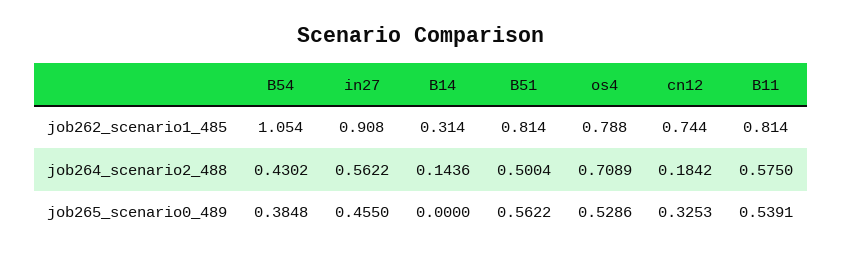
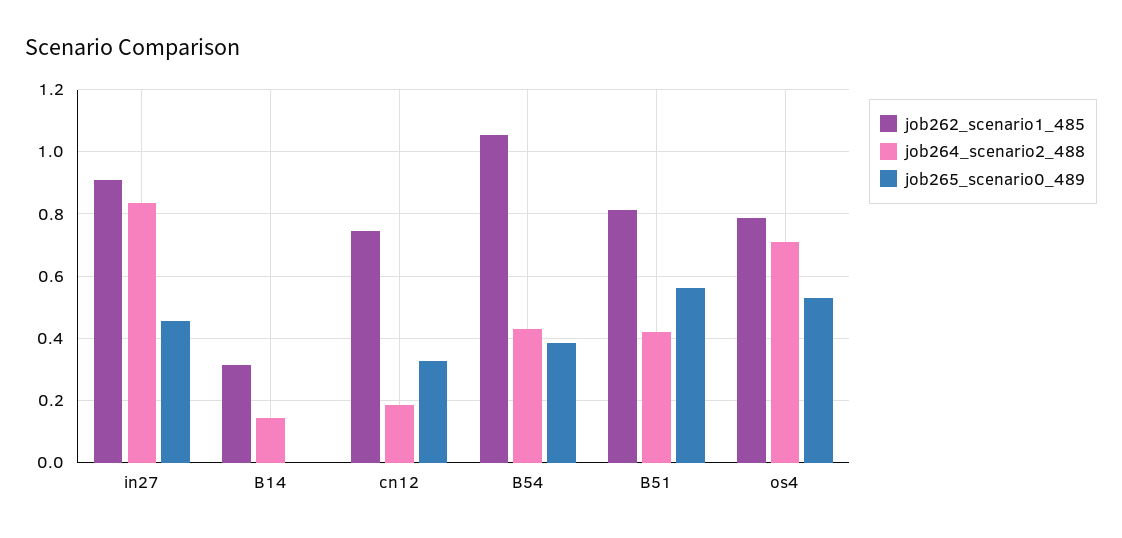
  {
    "job262_scenario1_485": {
      "B54": 1.054,
      "in27": 0.908,
      "B14": 0.314,
      "B51": 0.814,
      "os4": 0.788,
-     "cn12": 0.744,
+     "cn12": 0.744
-     "B11": 0.814
    },
    "job264_scenario2_488": {
      "B54": 0.4302,
-     "in27": 0.5622,
+     "in27": 0.84,
      "B14": 0.1436,
-     "B51": 0.5004,
+     "B51": 0.42,
      "os4": 0.7089,
-     "cn12": 0.1842,
+     "cn12": 0.1842
-     "B11": 0.575
    },
    "job265_scenario0_489": {
      "B54": 0.3848,
      "in27": 0.455,
      "B14": 0,
      "B51": 0.5622,
      "os4": 0.5286,
-     "cn12": 0.3253,
+     "cn12": 0.3253
-     "B11": 0.5391
    }
  }

